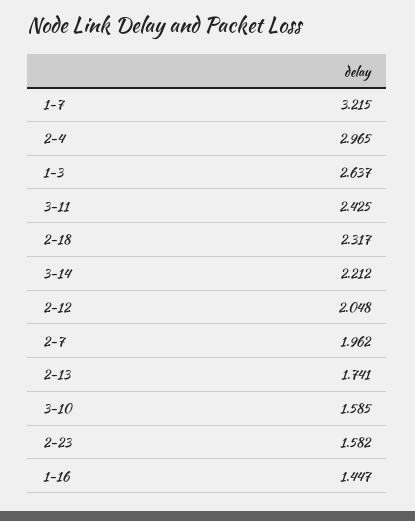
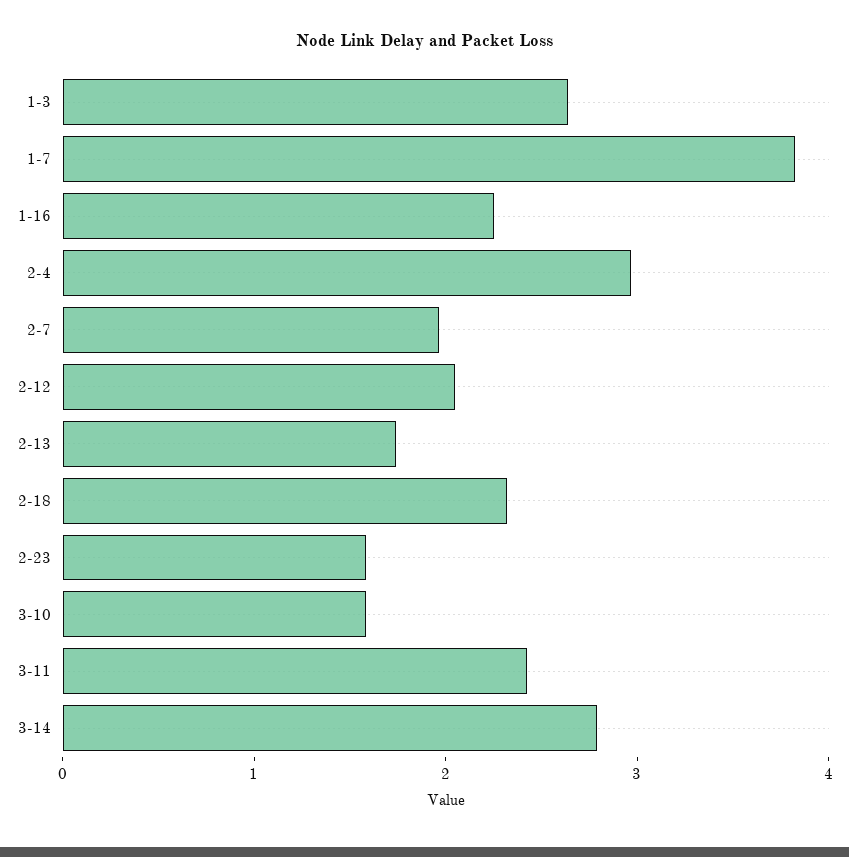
  {
-   "1-7": 3.215,
+   "1-7": 3.8,
    "2-4": 2.965,
    "1-3": 2.637,
    "3-11": 2.425,
    "2-18": 2.317,
-   "3-14": 2.212,
+   "3-14": 2.8,
    "2-12": 2.048,
    "2-7": 1.962,
    "2-13": 1.741,
    "3-10": 1.585,
    "2-23": 1.582,
-   "1-16": 1.447
+   "1-16": 2.2
  }

